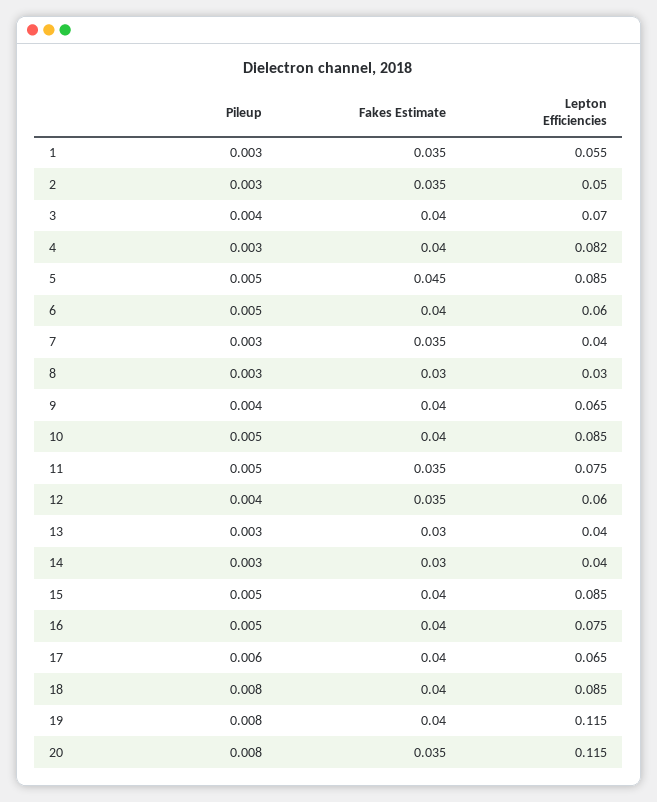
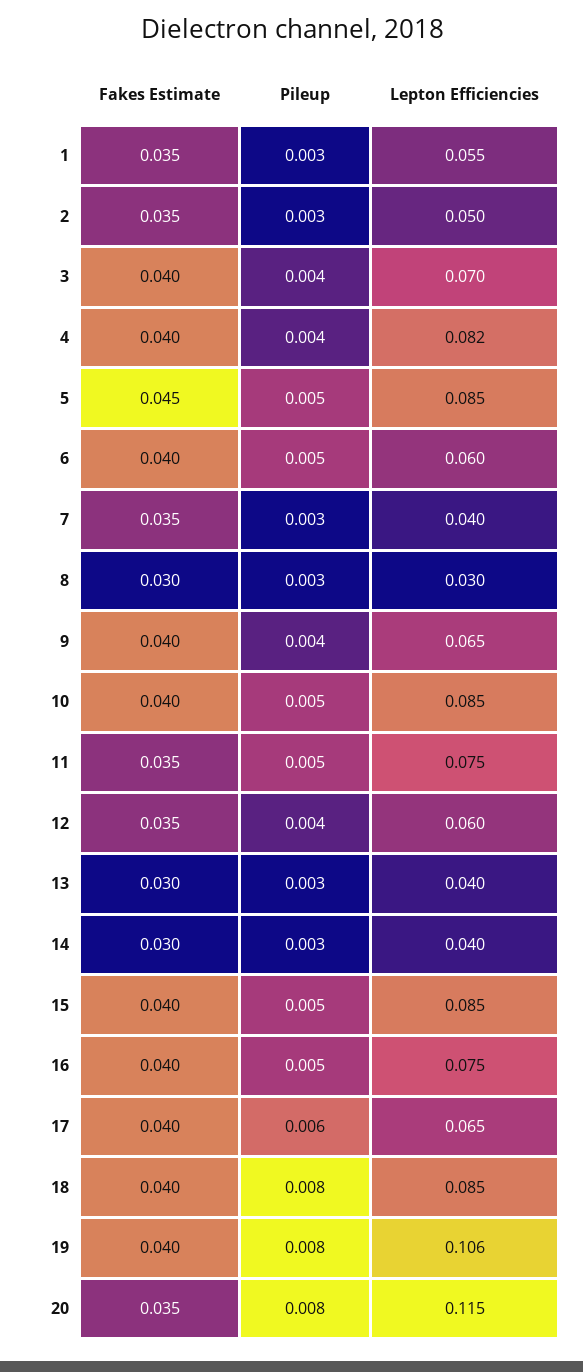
  {
    "Pileup": {
      "1": 0.003,
      "2": 0.003,
      "3": 0.004,
-     "4": 0.003,
+     "4": 0.004,
      "5": 0.005,
      "6": 0.005,
      "7": 0.003,
      "8": 0.003,
      "9": 0.004,
      "10": 0.005,
      "11": 0.005,
      "12": 0.004,
      "13": 0.003,
      "14": 0.003,
      "15": 0.005,
      "16": 0.005,
      "17": 0.006,
      "18": 0.008,
      "19": 0.008,
      "20": 0.008
    },
    "Fakes Estimate": {
      "1": 0.035,
      "2": 0.035,
      "3": 0.04,
      "4": 0.04,
      "5": 0.045,
      "6": 0.04,
      "7": 0.035,
      "8": 0.03,
      "9": 0.04,
      "10": 0.04,
      "11": 0.035,
      "12": 0.035,
      "13": 0.03,
      "14": 0.03,
      "15": 0.04,
      "16": 0.04,
      "17": 0.04,
      "18": 0.04,
      "19": 0.04,
      "20": 0.035
    },
    "Lepton Efficiencies": {
      "1": 0.055,
      "2": 0.05,
      "3": 0.07,
      "4": 0.082,
      "5": 0.085,
      "6": 0.06,
      "7": 0.04,
      "8": 0.03,
      "9": 0.065,
      "10": 0.085,
      "11": 0.075,
      "12": 0.06,
      "13": 0.04,
      "14": 0.04,
      "15": 0.085,
      "16": 0.075,
      "17": 0.065,
      "18": 0.085,
-     "19": 0.115,
+     "19": 0.106,
      "20": 0.115
    }
  }

